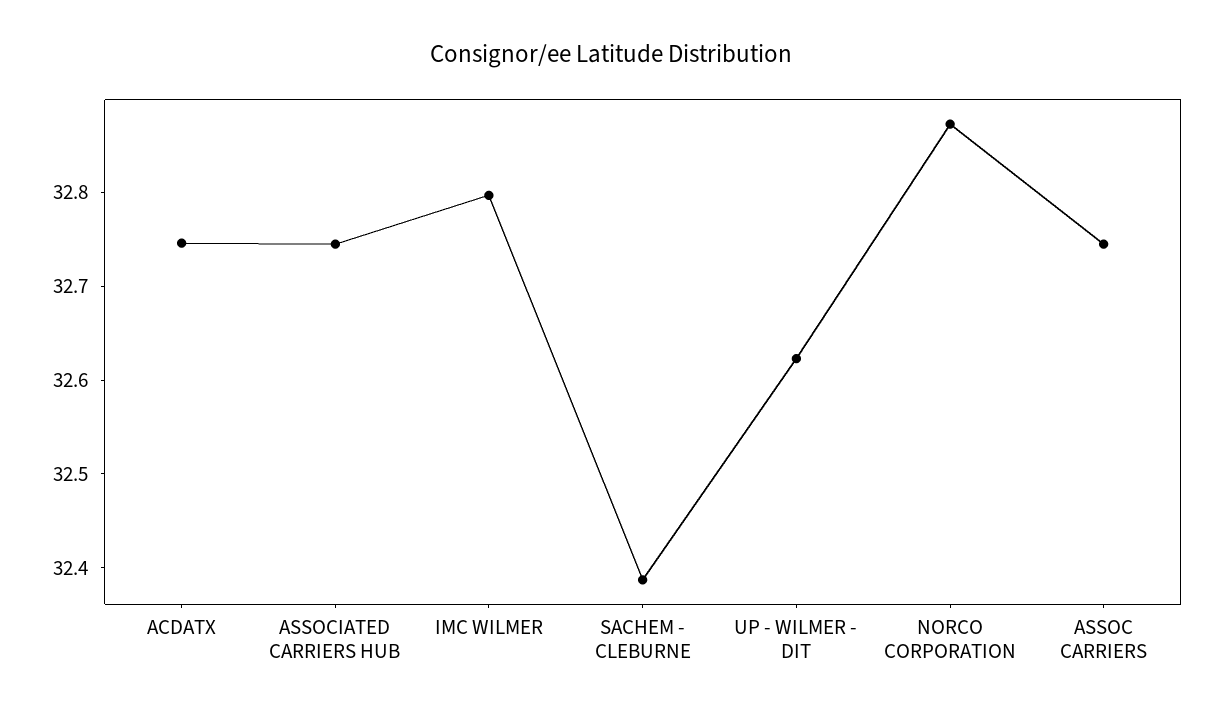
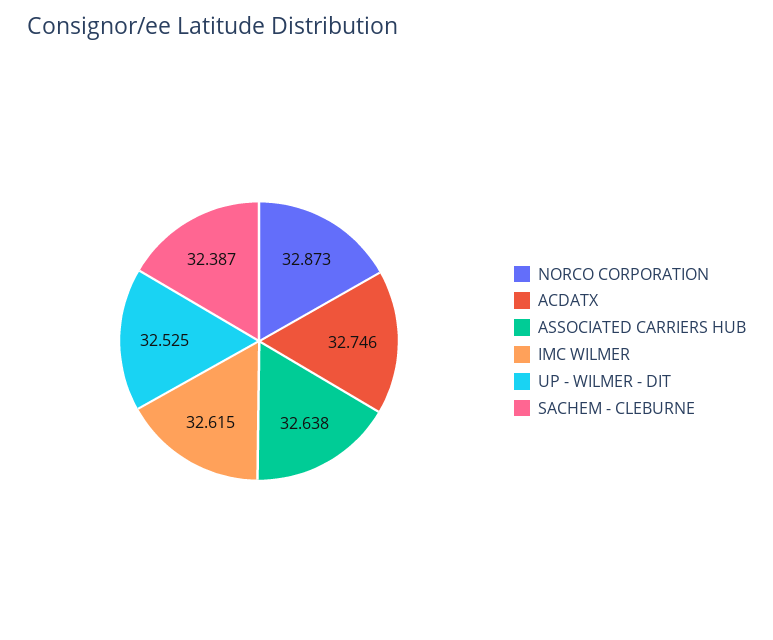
  {
    "ACDATX": 32.746,
-   "ASSOCIATED CARRIERS HUB": 32.74,
+   "ASSOCIATED CARRIERS HUB": 32.638,
-   "IMC WILMER": 32.8,
+   "IMC WILMER": 32.615,
    "SACHEM - CLEBURNE": 32.387,
-   "UP - WILMER - DIT": 32.62,
+   "UP - WILMER - DIT": 32.525,
-   "NORCO CORPORATION": 32.873,
+   "NORCO CORPORATION": 32.873
-   "ASSOC CARRIERS": 32.74
  }

